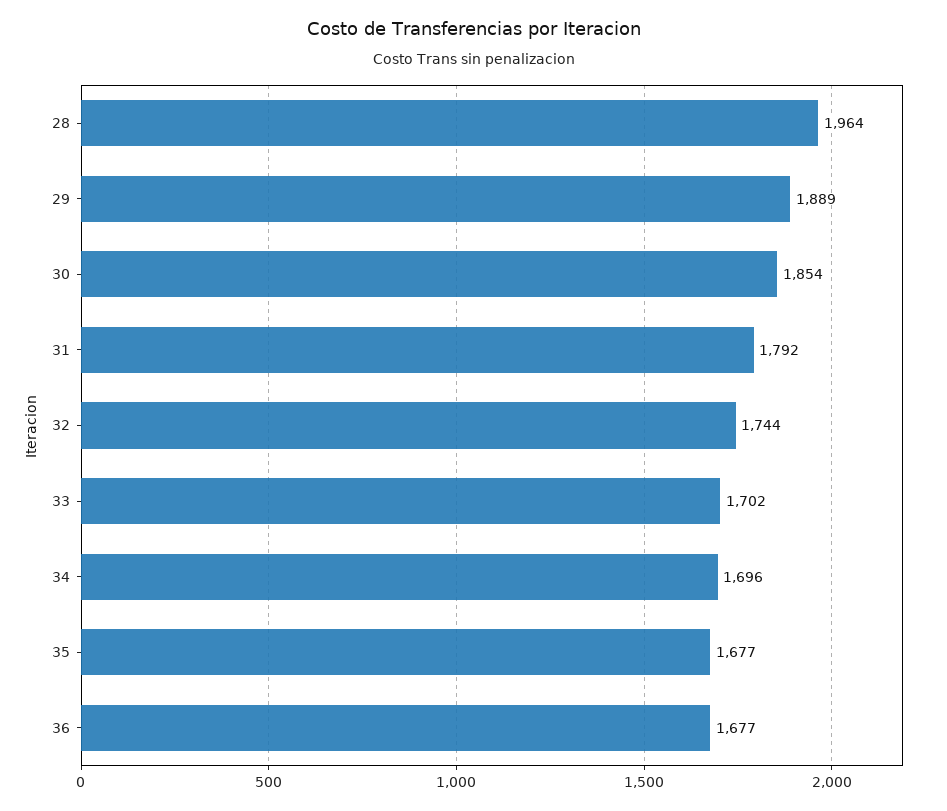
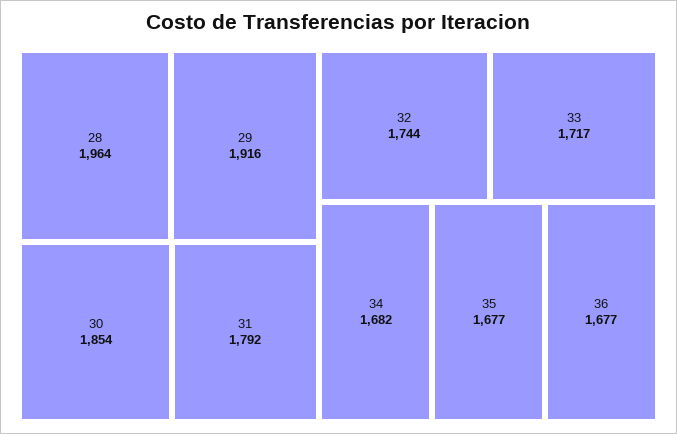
  {
    "28": 1964,
-   "29": 1889,
+   "29": 1916,
    "30": 1854,
    "31": 1792,
    "32": 1744,
-   "33": 1702,
+   "33": 1717,
-   "34": 1696,
+   "34": 1682,
    "35": 1677,
    "36": 1677
  }

